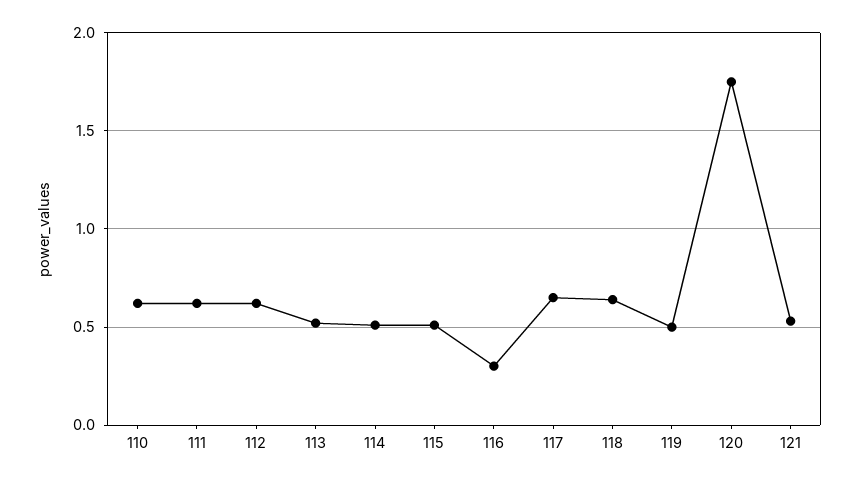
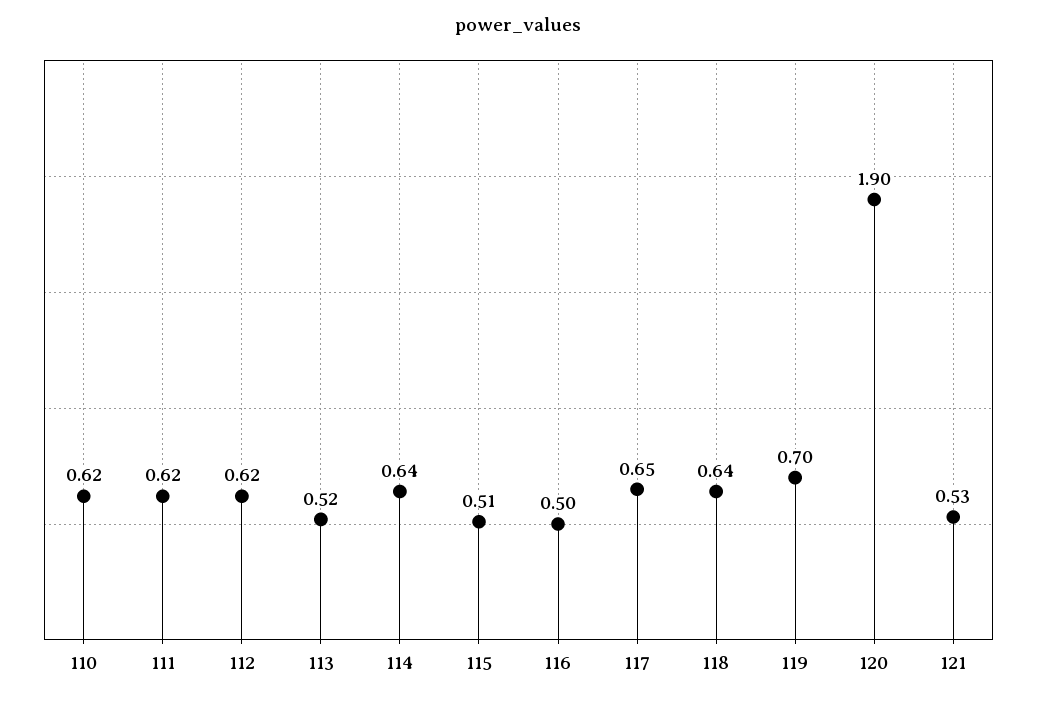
  {
    "110": 0.62,
    "111": 0.62,
    "112": 0.62,
    "113": 0.52,
-   "114": 0.5,
+   "114": 0.64,
    "115": 0.51,
-   "116": 0.3,
+   "116": 0.5,
    "117": 0.65,
    "118": 0.64,
-   "119": 0.5,
+   "119": 0.7,
-   "120": 1.75,
+   "120": 1.9,
    "121": 0.53
  }

